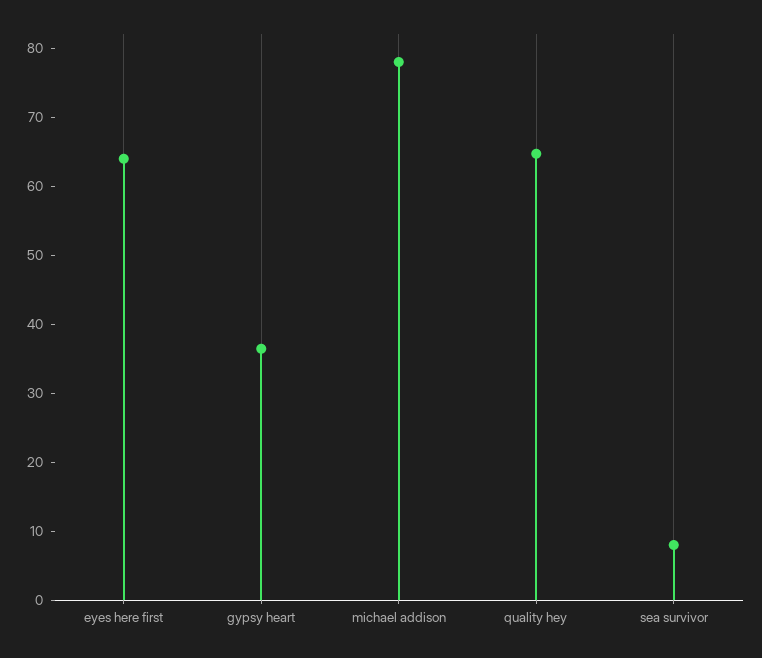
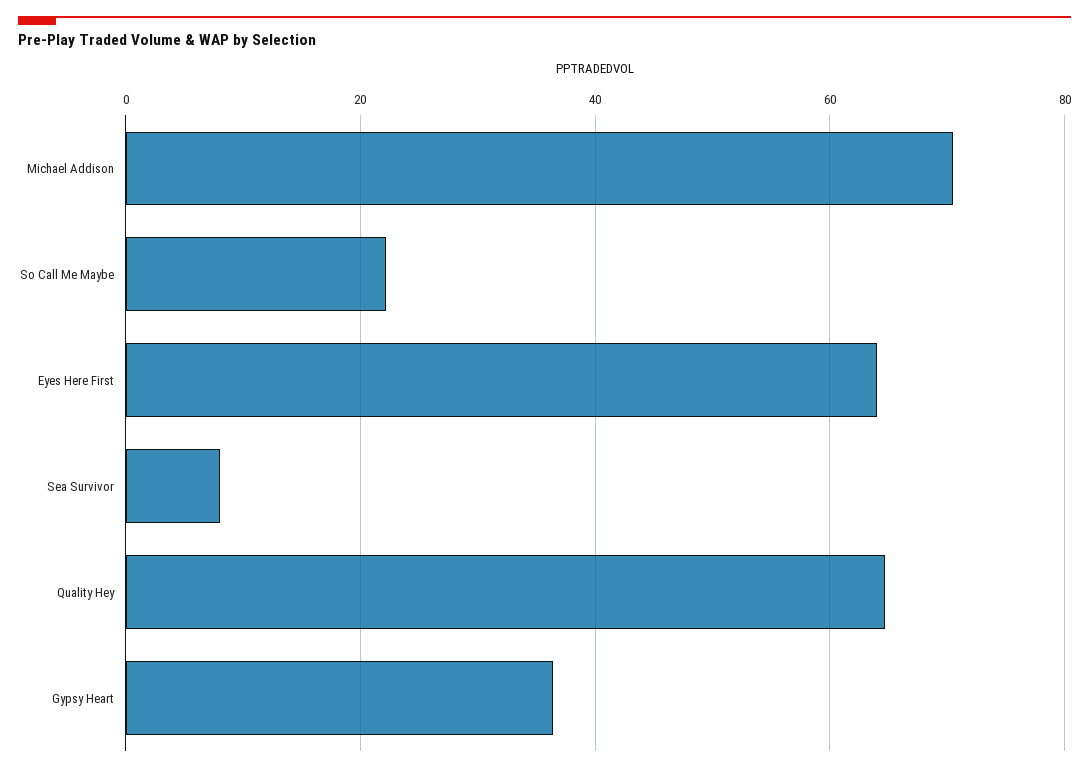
  {
    "eyes here first": 64,
    "gypsy heart": 36,
-   "michael addison": 78,
+   "michael addison": 70,
    "quality hey": 64,
-   "sea survivor": 8
+   "sea survivor": 8,
+   "So Call Me Maybe": 22
  }

